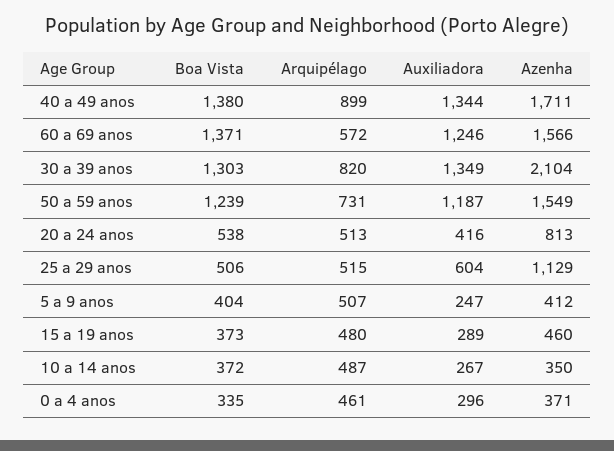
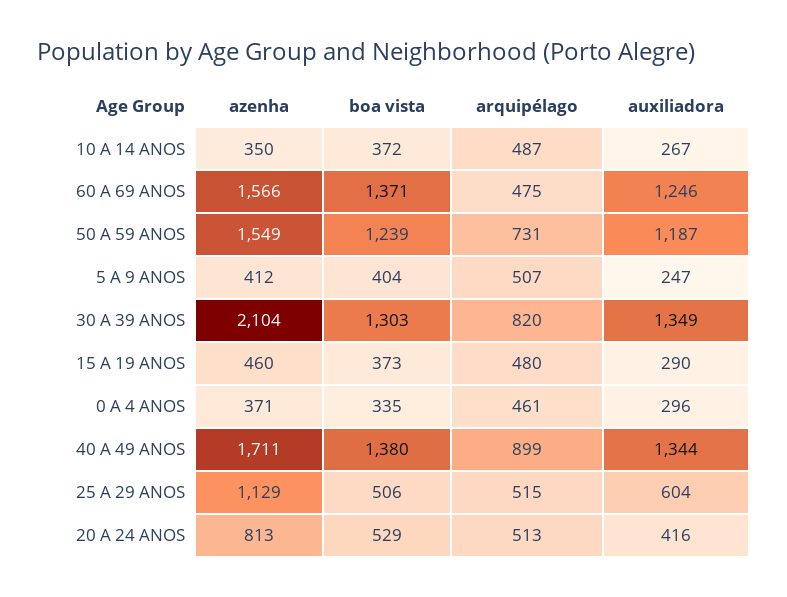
  {
    "Boa Vista": {
      "40 a 49 anos": 1380,
      "60 a 69 anos": 1371,
      "30 a 39 anos": 1303,
      "50 a 59 anos": 1239,
-     "20 a 24 anos": 538,
+     "20 a 24 anos": 529,
      "25 a 29 anos": 506,
      "5 a 9 anos": 404,
      "15 a 19 anos": 373,
      "10 a 14 anos": 372,
      "0 a 4 anos": 335
    },
    "Arquipélago": {
      "40 a 49 anos": 899,
-     "60 a 69 anos": 572,
+     "60 a 69 anos": 475,
      "30 a 39 anos": 820,
      "50 a 59 anos": 731,
      "20 a 24 anos": 513,
      "25 a 29 anos": 515,
      "5 a 9 anos": 507,
      "15 a 19 anos": 480,
      "10 a 14 anos": 487,
      "0 a 4 anos": 461
    },
    "Auxiliadora": {
      "40 a 49 anos": 1344,
      "60 a 69 anos": 1246,
      "30 a 39 anos": 1349,
      "50 a 59 anos": 1187,
      "20 a 24 anos": 416,
      "25 a 29 anos": 604,
      "5 a 9 anos": 247,
-     "15 a 19 anos": 289,
+     "15 a 19 anos": 290,
      "10 a 14 anos": 267,
      "0 a 4 anos": 296
    },
    "Azenha": {
      "40 a 49 anos": 1711,
      "60 a 69 anos": 1566,
      "30 a 39 anos": 2104,
      "50 a 59 anos": 1549,
      "20 a 24 anos": 813,
      "25 a 29 anos": 1129,
      "5 a 9 anos": 412,
      "15 a 19 anos": 460,
      "10 a 14 anos": 350,
      "0 a 4 anos": 371
    }
  }

